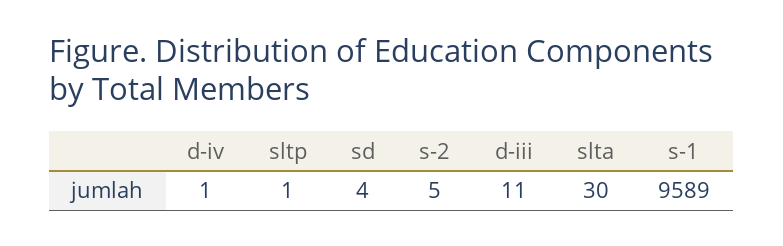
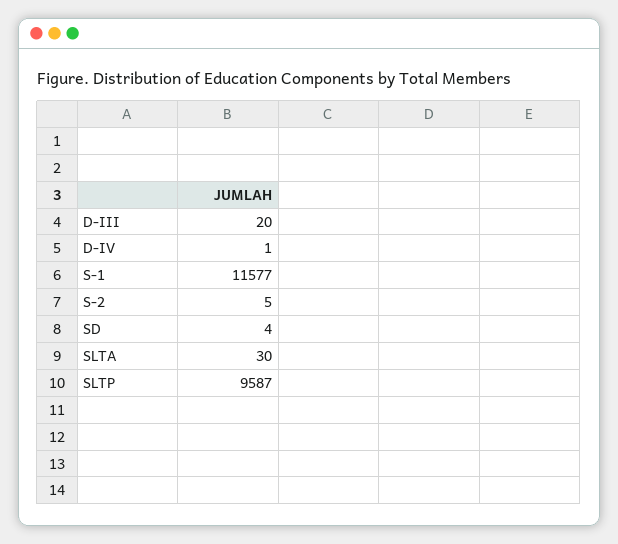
  {
    "d-iv": 1,
-   "sltp": 1,
+   "sltp": 9587,
    "sd": 4,
    "s-2": 5,
-   "d-iii": 11,
+   "d-iii": 20,
    "slta": 30,
-   "s-1": 9589
+   "s-1": 11577
  }

